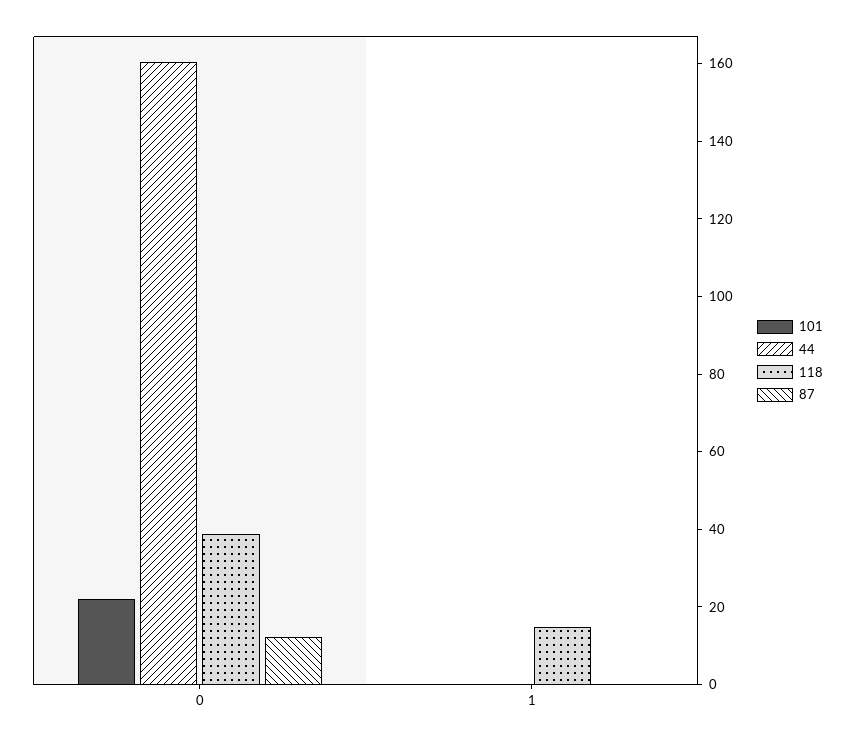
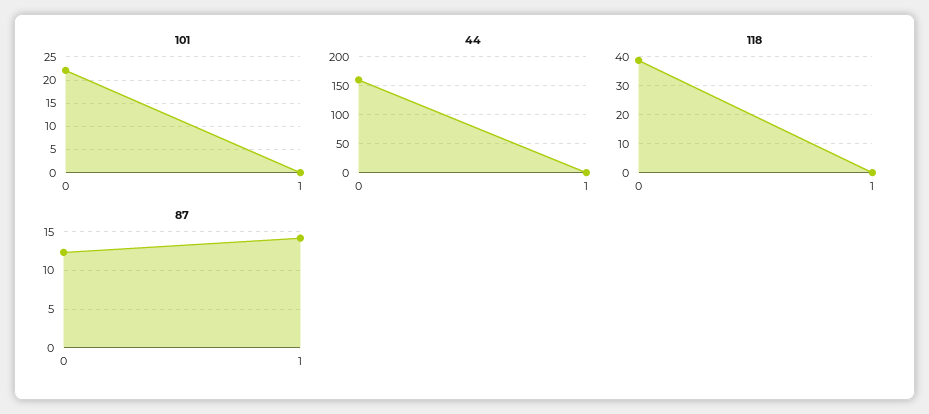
  {
    "101": {
      "0": 22.5,
      "1": 0
    },
    "44": {
      "0": 160,
      "1": 0
    },
    "118": {
      "0": 40,
-     "1": 15
+     "1": 0
    },
    "87": {
      "0": 12,
-     "1": 0
+     "1": 14
    }
  }

